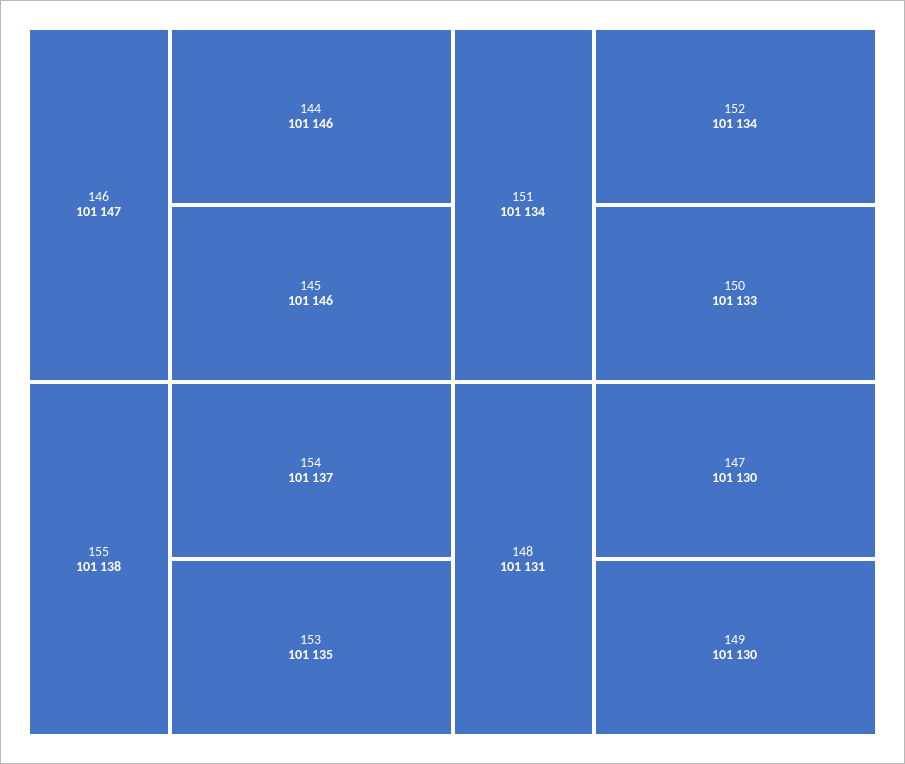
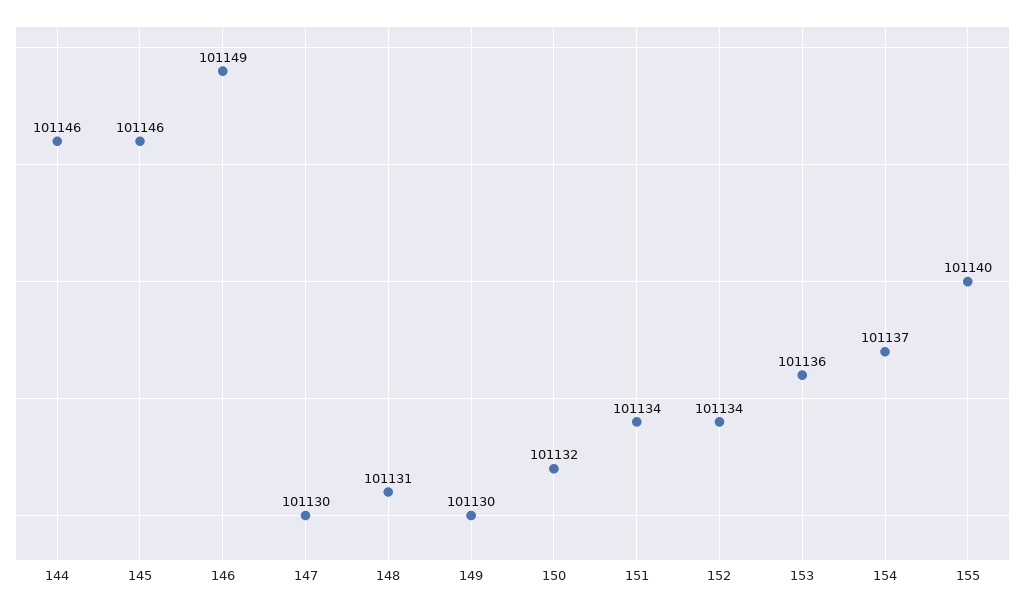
  {
-   "146": 101147,
+   "146": 101149,
    "144": 101146,
    "145": 101146,
-   "155": 101138,
+   "155": 101140,
    "154": 101137,
-   "153": 101135,
+   "153": 101136,
    "151": 101134,
    "152": 101134,
-   "150": 101133,
+   "150": 101132,
    "148": 101131,
    "147": 101130,
    "149": 101130
  }

